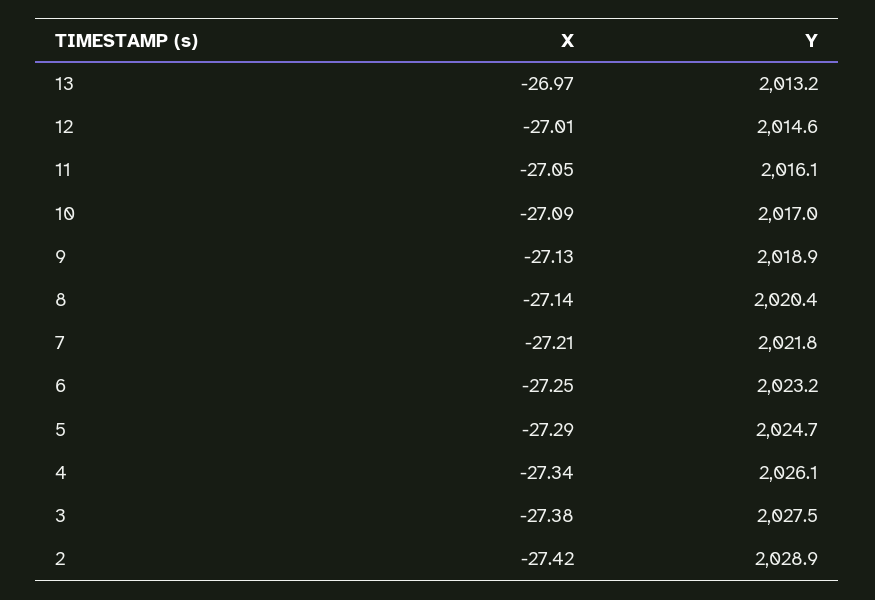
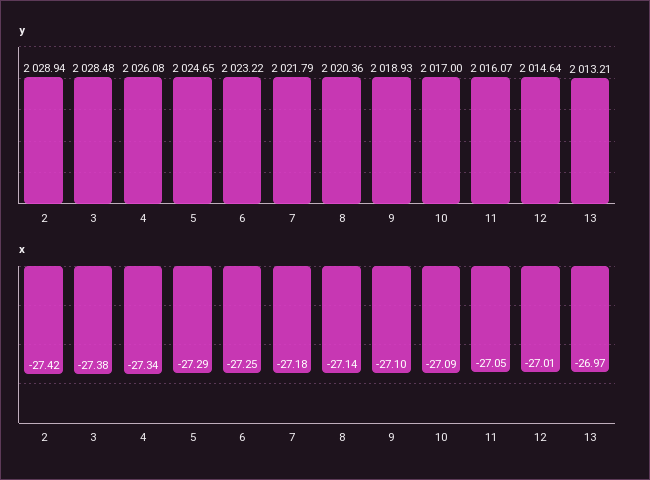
  {
    "X": {
      "13": -26.97,
      "12": -27.01,
      "11": -27.05,
      "10": -27.09,
-     "9": -27.13,
+     "9": -27.1,
      "8": -27.14,
-     "7": -27.21,
+     "7": -27.18,
      "6": -27.25,
      "5": -27.29,
      "4": -27.34,
      "3": -27.38,
      "2": -27.42
    },
    "Y": {
      "13": 2013.21,
      "12": 2014.64,
      "11": 2016.07,
      "10": 2017,
      "9": 2018.93,
      "8": 2020.36,
      "7": 2021.79,
      "6": 2023.22,
      "5": 2024.65,
      "4": 2026.08,
-     "3": 2027.5,
+     "3": 2028.48,
      "2": 2028.94
    }
  }

